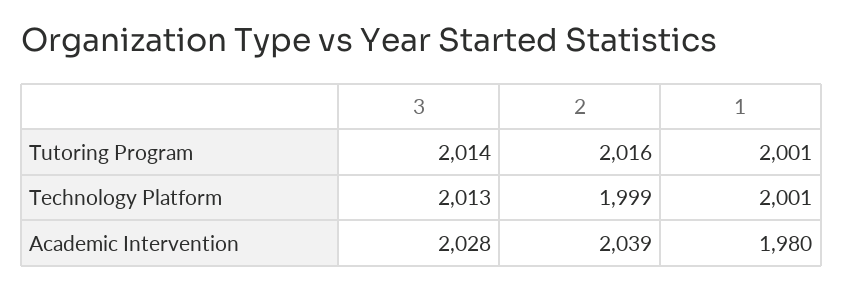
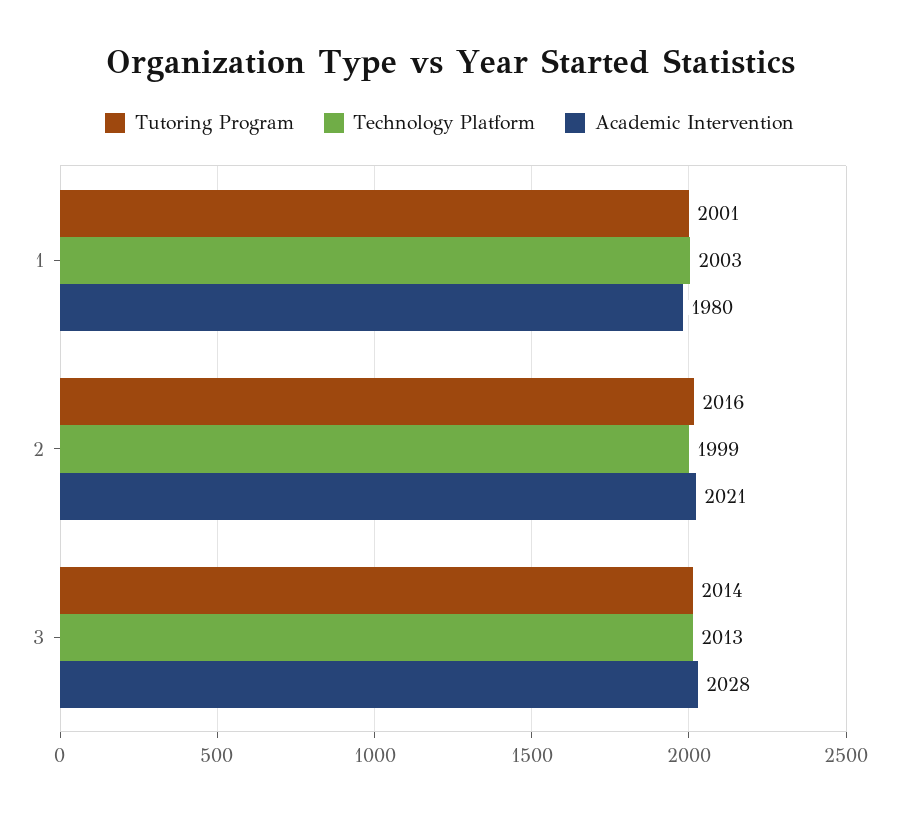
  {
    "Tutoring Program": {
      "3": 2014,
      "2": 2016,
      "1": 2001
    },
    "Technology Platform": {
      "3": 2013,
      "2": 1999,
-     "1": 2001
+     "1": 2003
    },
    "Academic Intervention": {
      "3": 2028,
-     "2": 2039,
+     "2": 2021,
      "1": 1980
    }
  }

